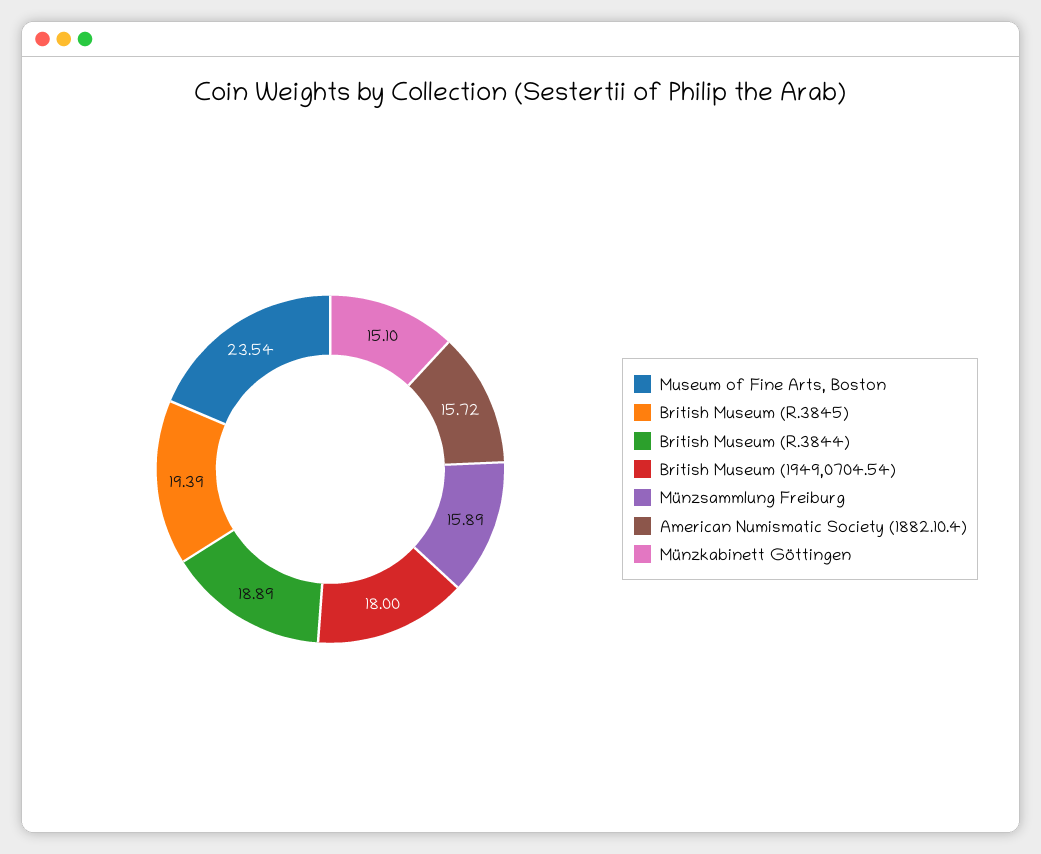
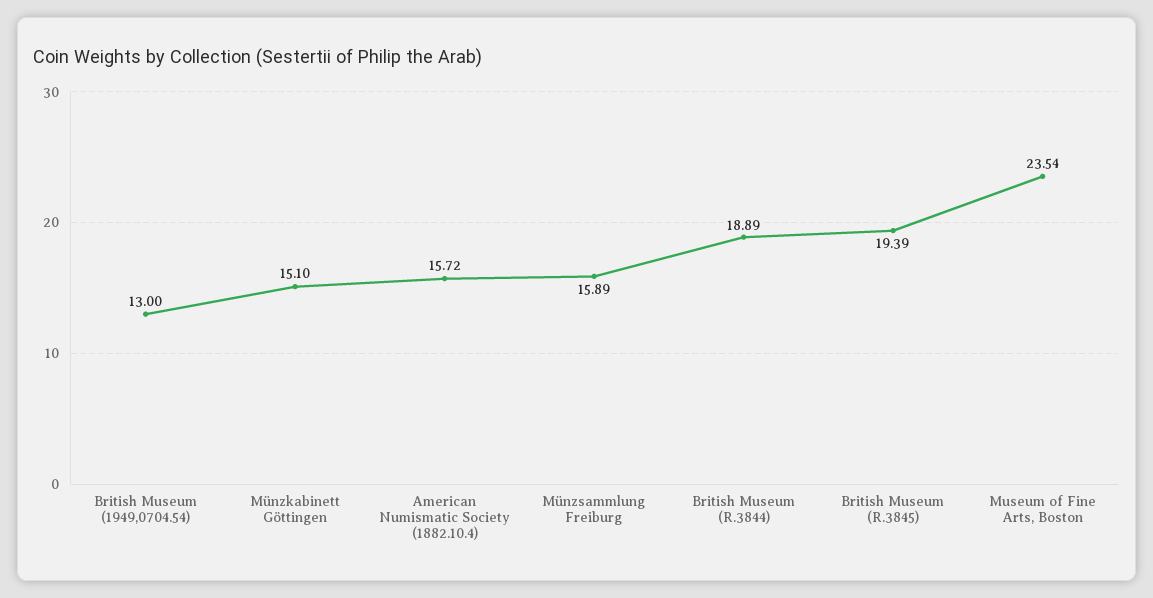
  {
    "Museum of Fine Arts, Boston": 23.54,
    "British Museum (R.3845)": 19.39,
    "British Museum (R.3844)": 18.89,
-   "British Museum (1949,0704.54)": 18,
+   "British Museum (1949,0704.54)": 13,
    "Münzsammlung Freiburg": 15.89,
    "American Numismatic Society (1882.10.4)": 15.72,
    "Münzkabinett Göttingen": 15.1
  }

